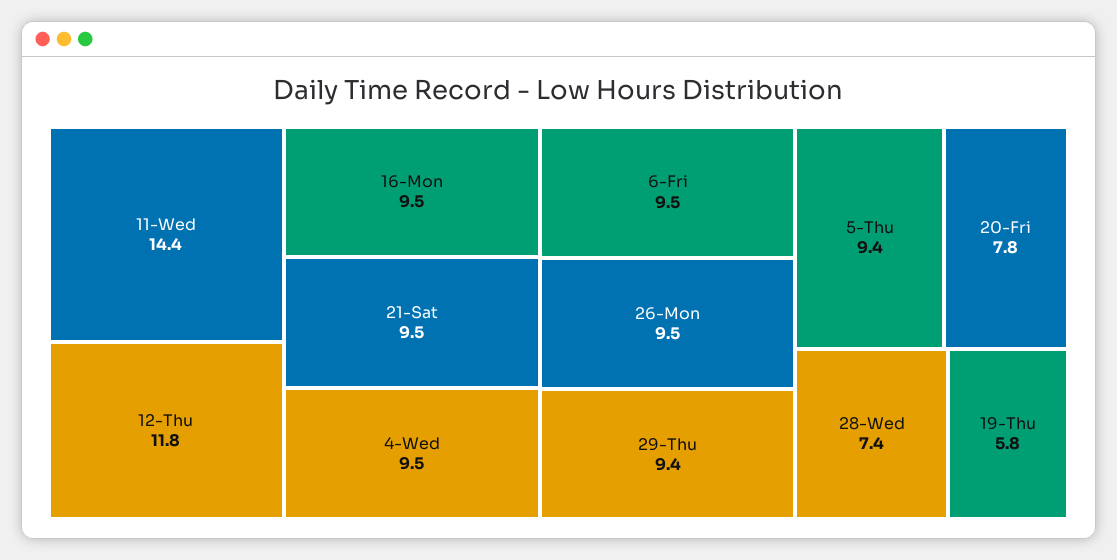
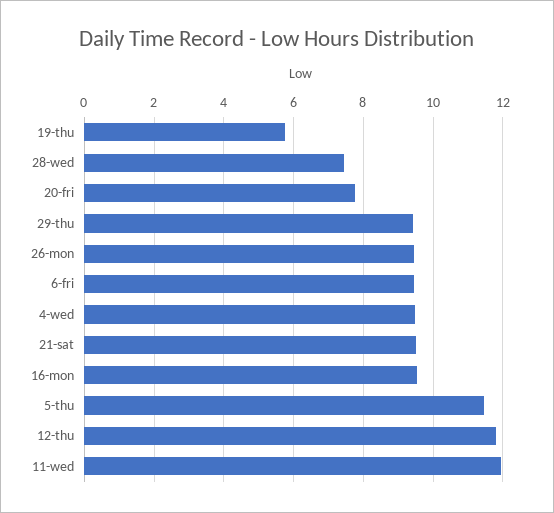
  {
-   "11-Wed": 14.4,
+   "11-Wed": 12,
    "12-Thu": 11.8,
    "16-Mon": 9.5,
    "21-Sat": 9.5,
    "4-Wed": 9.5,
    "6-Fri": 9.5,
    "26-Mon": 9.5,
    "29-Thu": 9.4,
-   "5-Thu": 9.4,
+   "5-Thu": 11.4,
    "20-Fri": 7.8,
    "28-Wed": 7.4,
    "19-Thu": 5.8
  }

